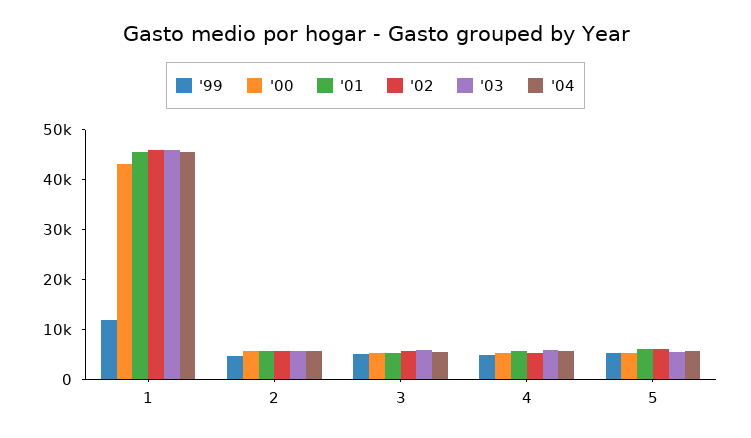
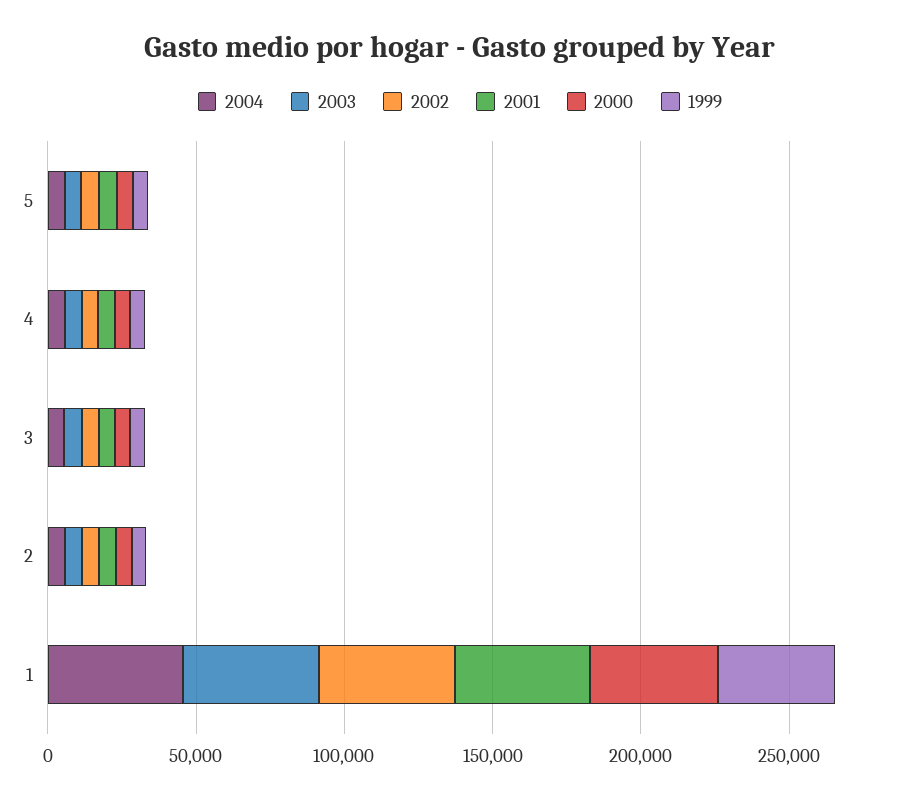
  {
    "'99": {
-     "1": 12000,
+     "1": 40000,
      "2": 4000,
      "3": 6000,
      "4": 4000,
      "5": 6000
    },
    "'00": {
      "1": 44000,
      "2": 6000,
      "3": 6000,
      "4": 6000,
      "5": 6000
    },
    "'01": {
      "1": 46000,
      "2": 6000,
      "3": 6000,
      "4": 6000,
      "5": 6000
    },
    "'02": {
      "1": 46000,
      "2": 6000,
      "3": 6000,
      "4": 6000,
      "5": 6000
    },
    "'03": {
      "1": 46000,
      "2": 6000,
      "3": 6000,
      "4": 6000,
      "5": 6000
    },
    "'04": {
      "1": 46000,
      "2": 6000,
      "3": 6000,
      "4": 6000,
      "5": 6000
    }
  }

